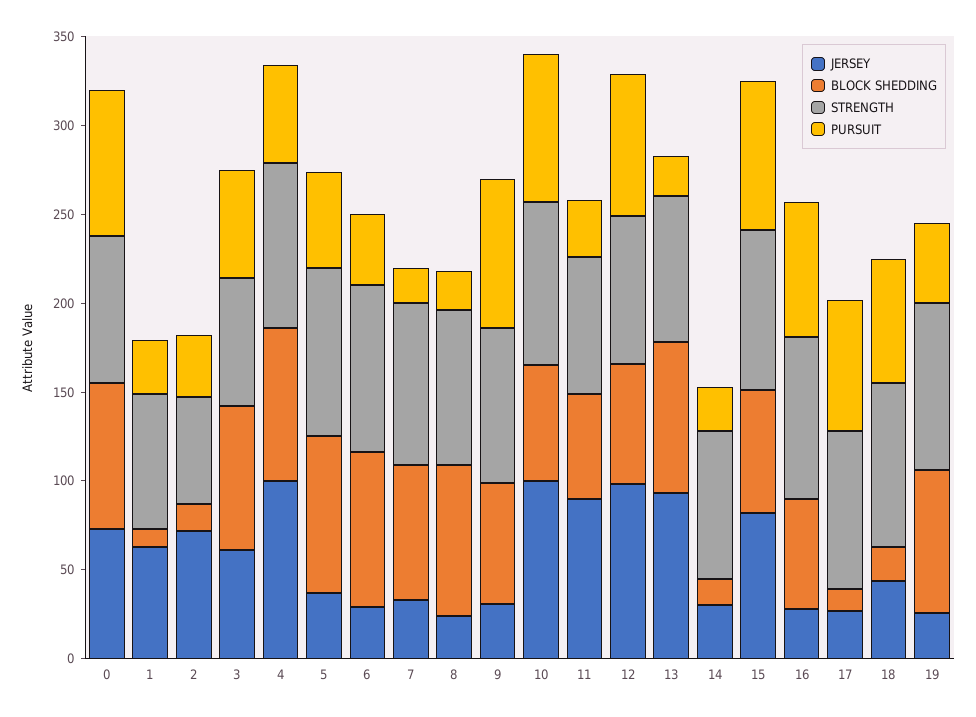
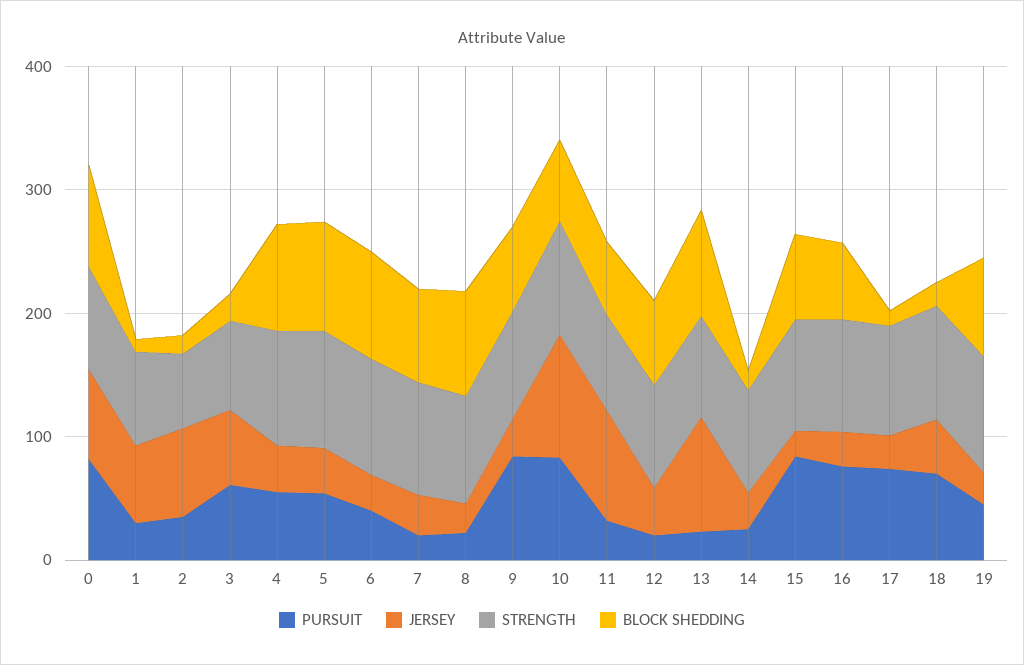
  {
    "JERSEY": {
      "0": 70,
      "1": 60,
      "2": 70,
      "3": 60,
-     "4": 100,
+     "4": 40,
      "5": 40,
      "6": 30,
      "7": 30,
      "8": 20,
      "9": 30,
      "10": 100,
      "11": 90,
-     "12": 100,
+     "12": 40,
      "13": 90,
      "14": 30,
-     "15": 80,
+     "15": 20,
      "16": 30,
      "17": 30,
      "18": 40,
      "19": 30
    },
    "BLOCK SHEDDING": {
      "0": 80,
      "1": 10,
      "2": 20,
-     "3": 80,
+     "3": 20,
      "4": 90,
      "5": 90,
      "6": 90,
      "7": 80,
      "8": 90,
      "9": 70,
      "10": 70,
      "11": 60,
      "12": 70,
      "13": 90,
      "14": 20,
      "15": 70,
      "16": 60,
      "17": 10,
      "18": 20,
      "19": 80
    },
    "STRENGTH": {
      "0": 80,
      "1": 80,
      "2": 60,
      "3": 70,
      "4": 90,
      "5": 100,
      "6": 90,
      "7": 90,
      "8": 90,
      "9": 90,
      "10": 90,
      "11": 80,
      "12": 80,
      "13": 80,
      "14": 80,
      "15": 90,
      "16": 90,
      "17": 90,
      "18": 90,
      "19": 90
    },
    "PURSUIT": {
      "0": 80,
      "1": 30,
      "2": 40,
      "3": 60,
      "4": 60,
      "5": 50,
      "6": 40,
      "7": 20,
      "8": 20,
      "9": 80,
      "10": 80,
      "11": 30,
-     "12": 80,
+     "12": 20,
      "13": 20,
      "14": 30,
      "15": 80,
      "16": 80,
      "17": 70,
      "18": 70,
      "19": 50
    }
  }

